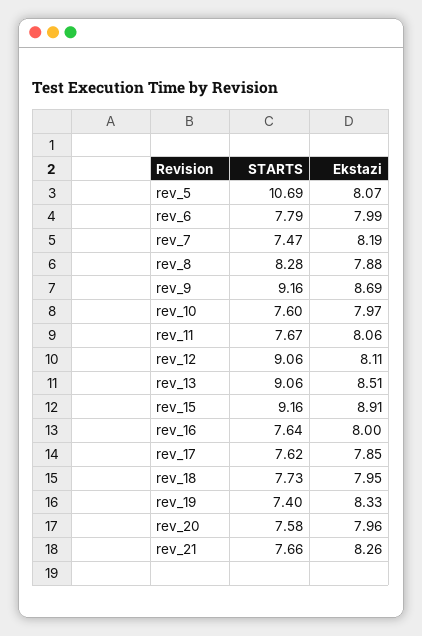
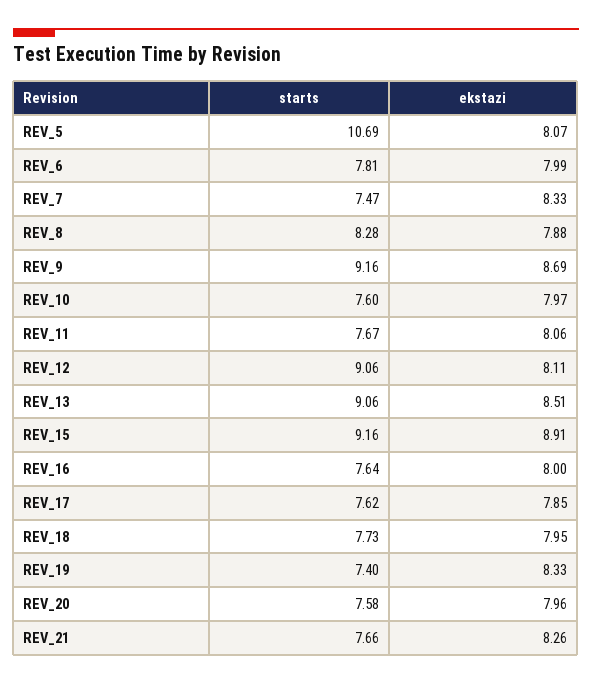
  {
    "STARTS": {
      "rev_5": 10.69,
-     "rev_6": 7.79,
+     "rev_6": 7.81,
      "rev_7": 7.47,
      "rev_8": 8.28,
      "rev_9": 9.16,
      "rev_10": 7.6,
      "rev_11": 7.67,
      "rev_12": 9.06,
      "rev_13": 9.06,
      "rev_15": 9.16,
      "rev_16": 7.64,
      "rev_17": 7.62,
      "rev_18": 7.73,
      "rev_19": 7.4,
      "rev_20": 7.58,
      "rev_21": 7.66
    },
    "Ekstazi": {
      "rev_5": 8.07,
      "rev_6": 7.99,
-     "rev_7": 8.19,
+     "rev_7": 8.33,
      "rev_8": 7.88,
      "rev_9": 8.69,
      "rev_10": 7.97,
      "rev_11": 8.06,
      "rev_12": 8.11,
      "rev_13": 8.51,
      "rev_15": 8.91,
      "rev_16": 8,
      "rev_17": 7.85,
      "rev_18": 7.95,
      "rev_19": 8.33,
      "rev_20": 7.96,
      "rev_21": 8.26
    }
  }

